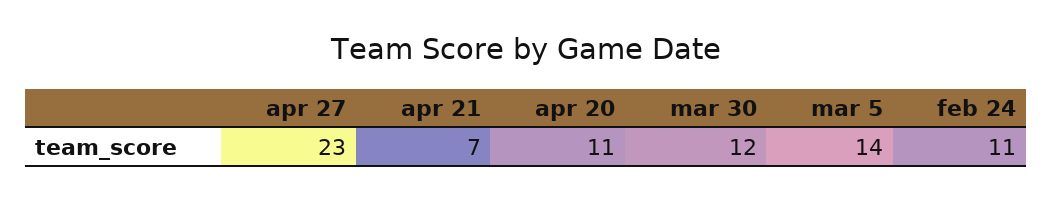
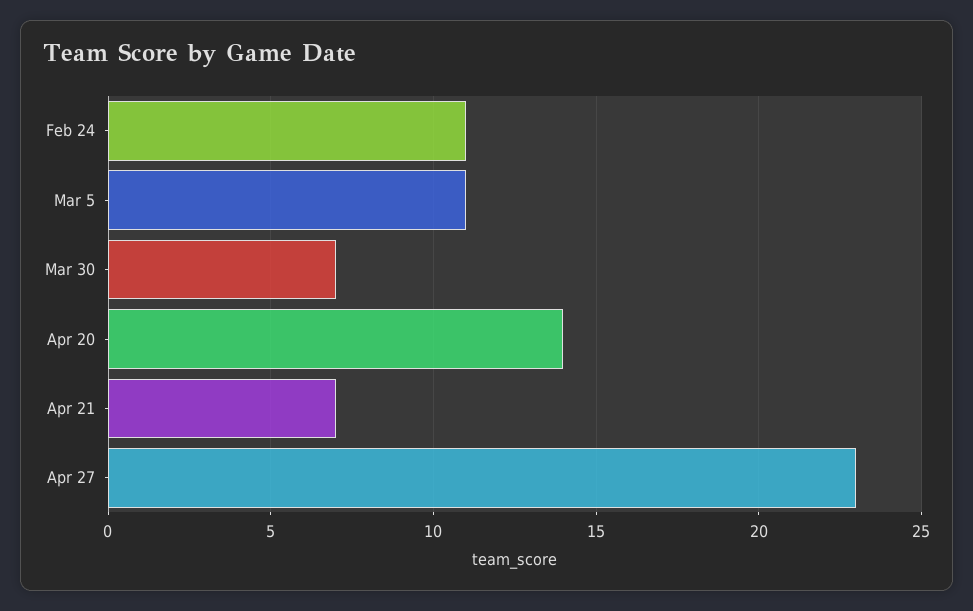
  {
    "apr 27": 23,
    "apr 21": 7,
-   "apr 20": 11,
+   "apr 20": 14,
-   "mar 30": 12,
+   "mar 30": 7,
-   "mar 5": 14,
+   "mar 5": 11,
    "feb 24": 11
  }

